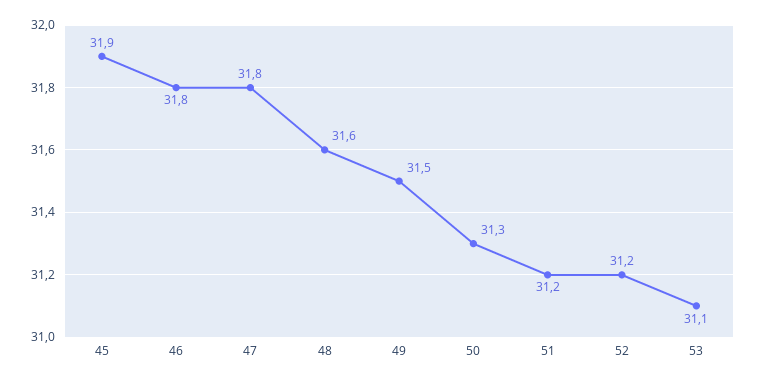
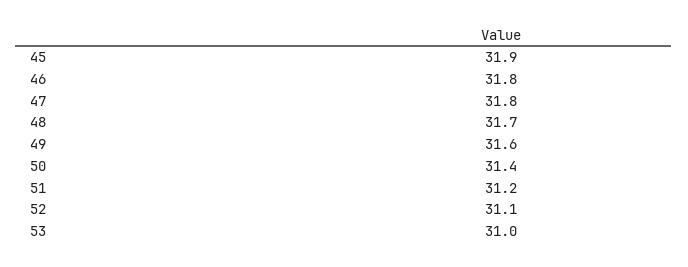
  {
    "45": 31.9,
    "46": 31.8,
    "47": 31.8,
-   "48": 31.6,
+   "48": 31.7,
-   "49": 31.5,
+   "49": 31.6,
-   "50": 31.3,
+   "50": 31.4,
    "51": 31.2,
-   "52": 31.2,
+   "52": 31.1,
-   "53": 31.1
+   "53": 31
  }

